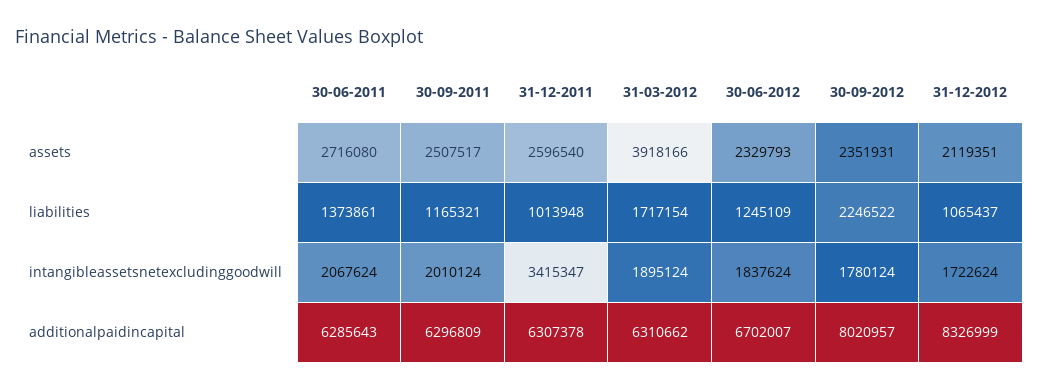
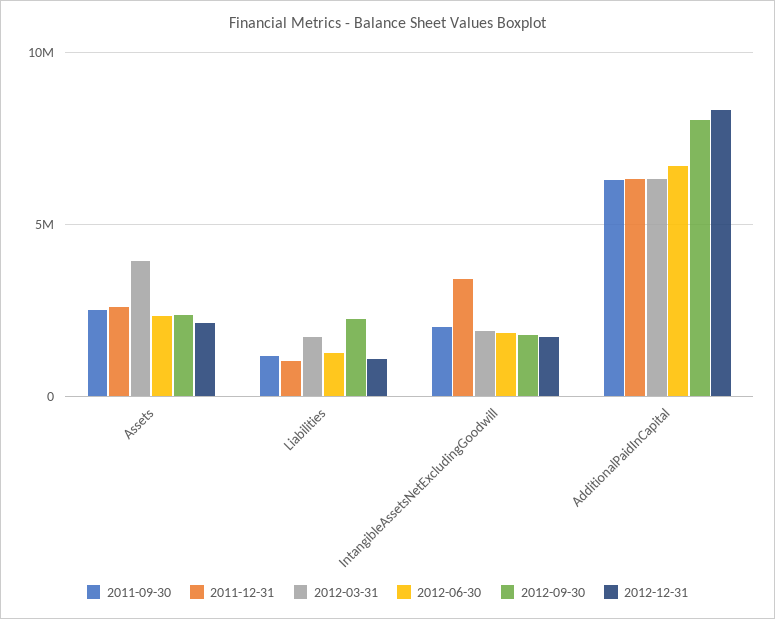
  {
-   "30-06-2011": {
-     "assets": 2716080,
-     "liabilities": 1373861,
-     "intangibleassetsnetexcludinggoodwill": 2067624,
-     "additionalpaidincapital": 6285643
-   },
    "30-09-2011": {
      "assets": 2507517,
      "liabilities": 1165321,
      "intangibleassetsnetexcludinggoodwill": 2010124,
      "additionalpaidincapital": 6296809
    },
    "31-12-2011": {
      "assets": 2596540,
      "liabilities": 1013948,
      "intangibleassetsnetexcludinggoodwill": 3415347,
      "additionalpaidincapital": 6307378
    },
    "31-03-2012": {
      "assets": 3918166,
      "liabilities": 1717154,
      "intangibleassetsnetexcludinggoodwill": 1895124,
      "additionalpaidincapital": 6310662
    },
    "30-06-2012": {
      "assets": 2329793,
      "liabilities": 1245109,
      "intangibleassetsnetexcludinggoodwill": 1837624,
      "additionalpaidincapital": 6702007
    },
    "30-09-2012": {
      "assets": 2351931,
      "liabilities": 2246522,
      "intangibleassetsnetexcludinggoodwill": 1780124,
      "additionalpaidincapital": 8020957
    },
    "31-12-2012": {
      "assets": 2119351,
      "liabilities": 1065437,
      "intangibleassetsnetexcludinggoodwill": 1722624,
      "additionalpaidincapital": 8326999
    }
  }

